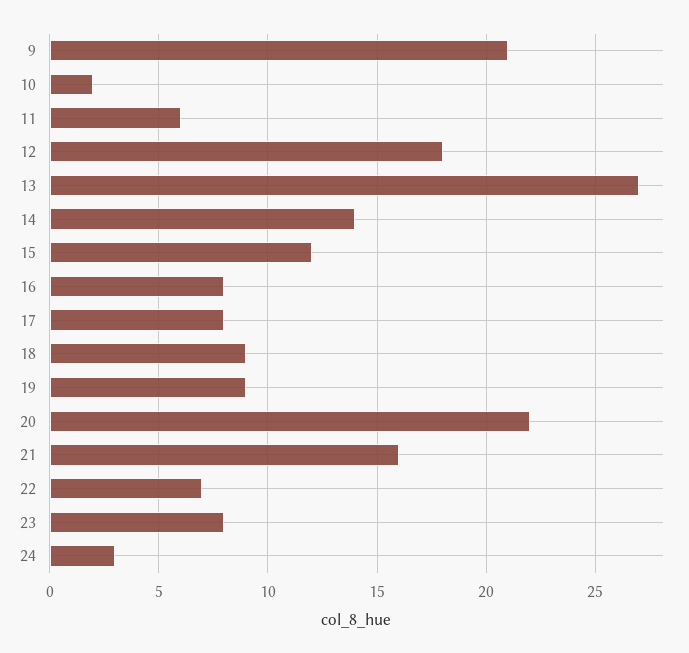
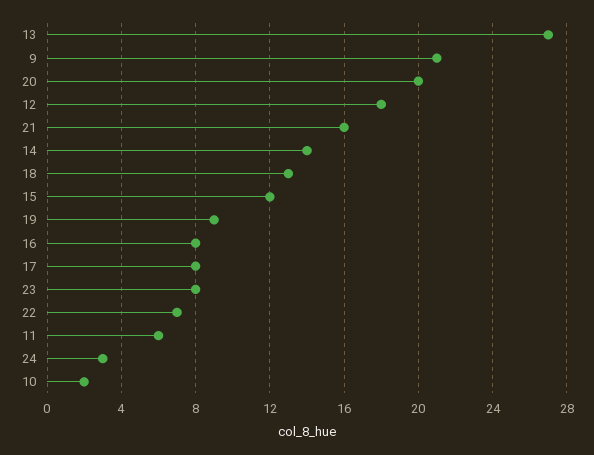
  {
    "9": 21,
    "10": 2,
    "11": 6,
    "12": 18,
    "13": 27,
    "14": 14,
    "15": 12,
    "16": 8,
    "17": 8,
-   "18": 9,
+   "18": 13,
    "19": 9,
-   "20": 22,
+   "20": 20,
    "21": 16,
    "22": 7,
    "23": 8,
    "24": 3
  }

